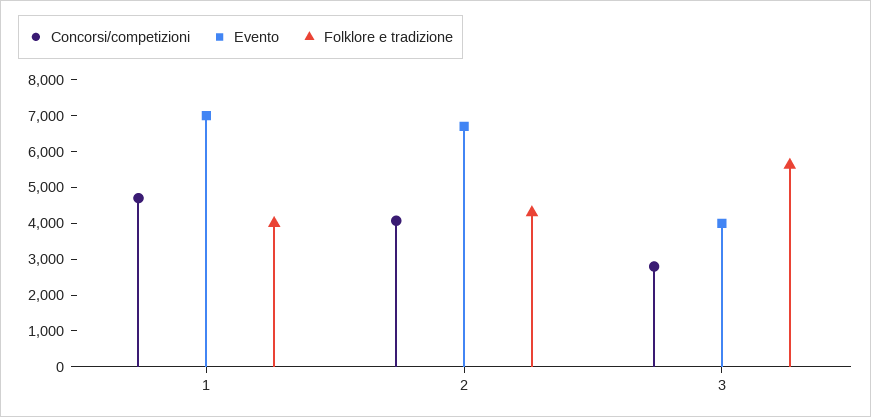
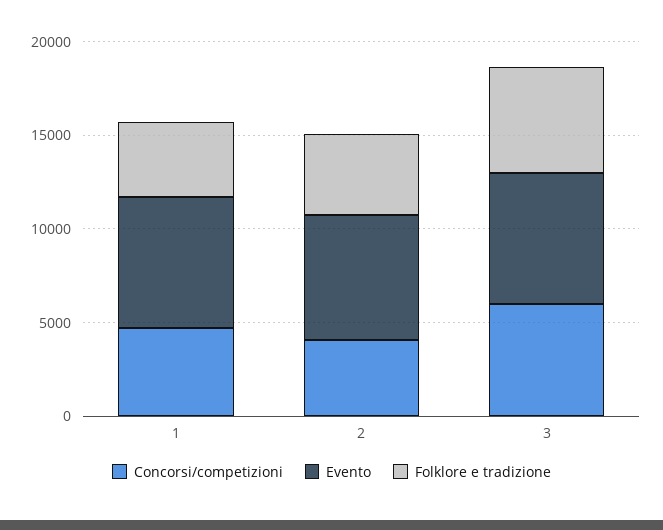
  {
    "Concorsi/competizioni": {
      "1": 4750,
      "2": 4000,
-     "3": 2750
+     "3": 6000
    },
    "Evento": {
      "1": 7000,
      "2": 6750,
-     "3": 4000
+     "3": 7000
    },
    "Folklore e tradizione": {
      "1": 4000,
      "2": 4250,
      "3": 5500
    }
  }

